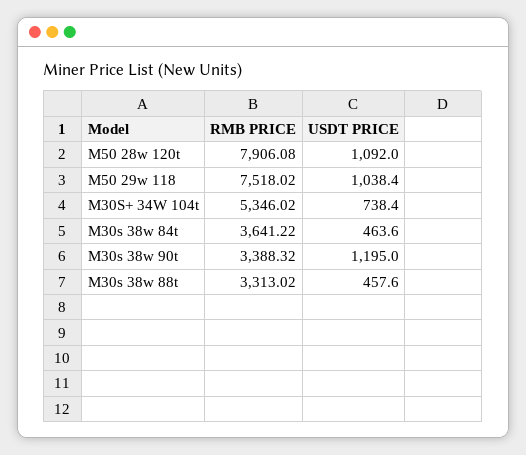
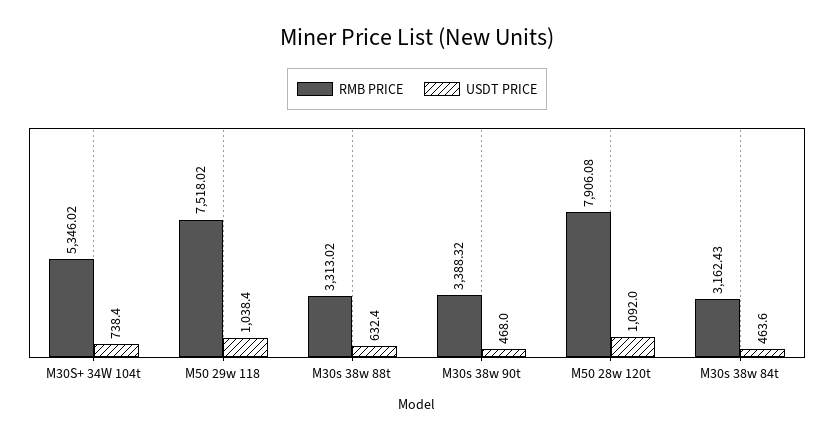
  {
    "RMB PRICE": {
      "M50 28w 120t": 7906.08,
      "M50 29w 118": 7518.02,
      "M30S+ 34W 104t": 5346.02,
-     "M30s 38w 84t": 3641.22,
+     "M30s 38w 84t": 3162.43,
      "M30s 38w 90t": 3388.32,
      "M30s 38w 88t": 3313.02
    },
    "USDT PRICE": {
      "M50 28w 120t": 1092,
      "M50 29w 118": 1038.4,
      "M30S+ 34W 104t": 738.4,
      "M30s 38w 84t": 463.6,
-     "M30s 38w 90t": 1195,
+     "M30s 38w 90t": 468,
-     "M30s 38w 88t": 457.6
+     "M30s 38w 88t": 632.4
    }
  }

